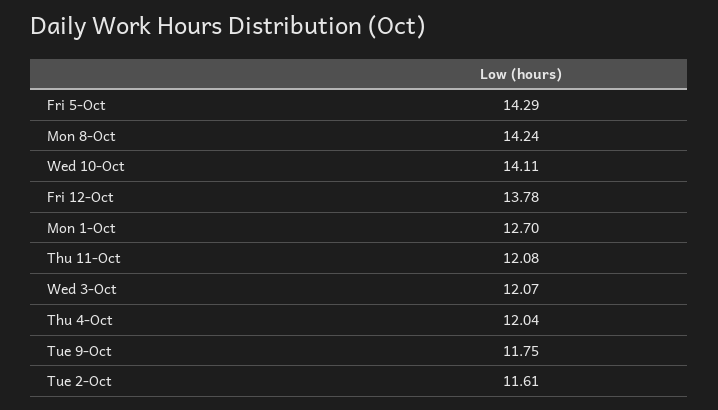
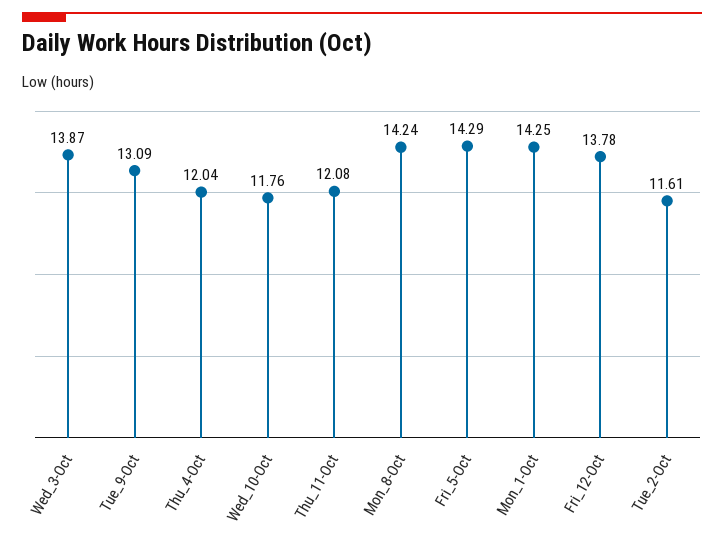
  {
    "Fri 5-Oct": 14.29,
    "Mon 8-Oct": 14.24,
-   "Wed 10-Oct": 14.11,
+   "Wed 10-Oct": 11.76,
    "Fri 12-Oct": 13.78,
-   "Mon 1-Oct": 12.7,
+   "Mon 1-Oct": 14.25,
    "Thu 11-Oct": 12.08,
-   "Wed 3-Oct": 12.07,
+   "Wed 3-Oct": 13.87,
    "Thu 4-Oct": 12.04,
-   "Tue 9-Oct": 11.75,
+   "Tue 9-Oct": 13.09,
    "Tue 2-Oct": 11.61
  }

